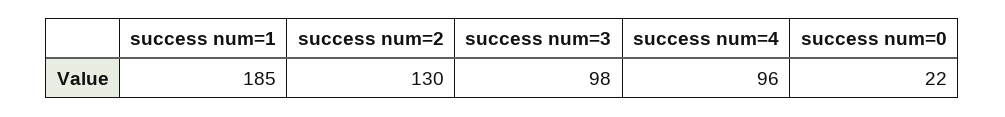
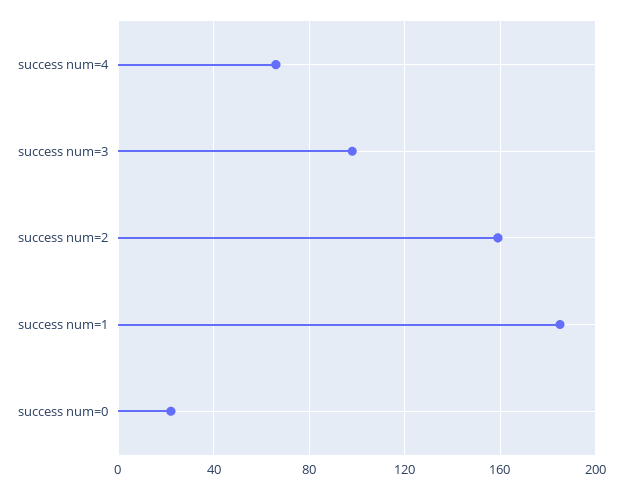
  {
    "success num=1": 185,
-   "success num=2": 130,
+   "success num=2": 160,
    "success num=3": 98,
-   "success num=4": 96,
+   "success num=4": 65,
    "success num=0": 22
  }

